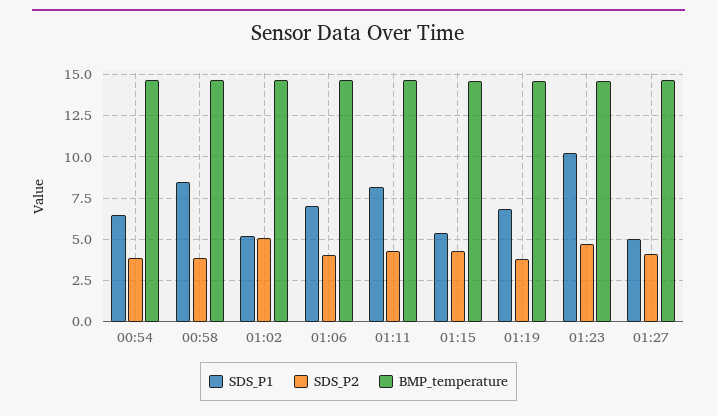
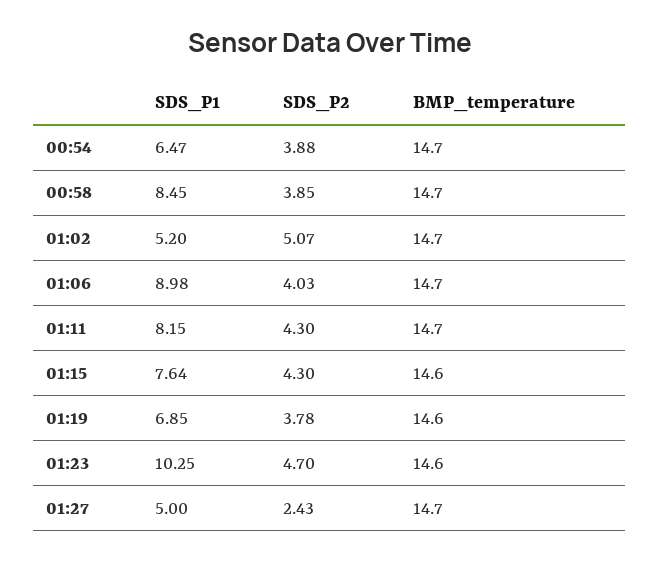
  {
    "SDS_P1": {
      "00:54": 6.47,
      "00:58": 8.45,
      "01:02": 5.2,
-     "01:06": 7,
+     "01:06": 8.98,
      "01:11": 8.15,
-     "01:15": 5.5,
+     "01:15": 7.64,
      "01:19": 6.85,
      "01:23": 10.25,
      "01:27": 5
    },
    "SDS_P2": {
      "00:54": 3.88,
      "00:58": 3.85,
      "01:02": 5.07,
      "01:06": 4.03,
      "01:11": 4.3,
      "01:15": 4.3,
      "01:19": 3.78,
      "01:23": 4.7,
-     "01:27": 4
+     "01:27": 2.43
    },
    "BMP_temperature": {
      "00:54": 14.7,
      "00:58": 14.7,
      "01:02": 14.7,
      "01:06": 14.7,
      "01:11": 14.7,
      "01:15": 14.6,
      "01:19": 14.6,
      "01:23": 14.6,
      "01:27": 14.7
    }
  }

